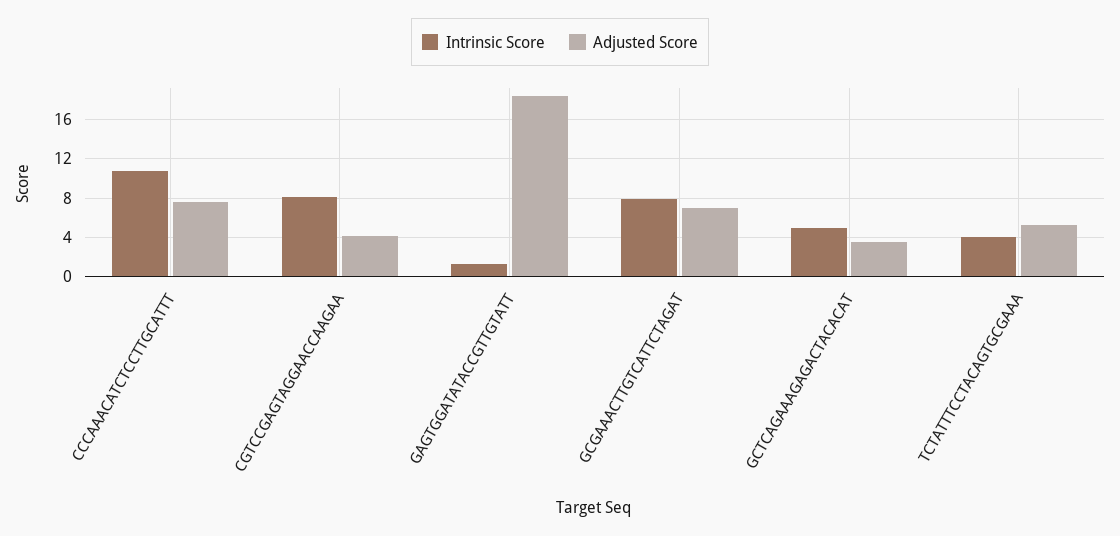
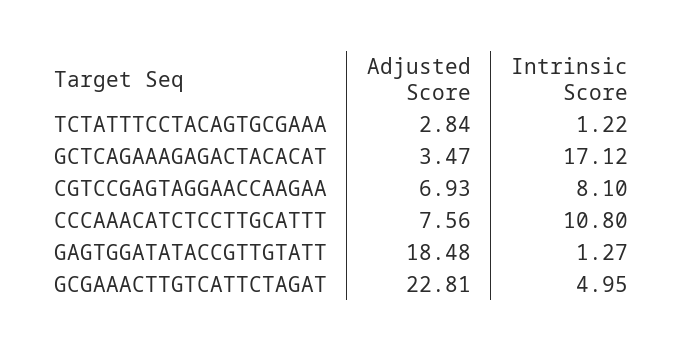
  {
    "Intrinsic Score": {
      "CCCAAACATCTCCTTGCATTT": 10.8,
      "CGTCCGAGTAGGAACCAAGAA": 8.1,
      "GAGTGGATATACCGTTGTATT": 1.27,
-     "GCGAAACTTGTCATTCTAGAT": 8,
+     "GCGAAACTTGTCATTCTAGAT": 4.95,
-     "GCTCAGAAAGAGACTACACAT": 5,
+     "GCTCAGAAAGAGACTACACAT": 17.12,
-     "TCTATTTCCTACAGTGCGAAA": 4
+     "TCTATTTCCTACAGTGCGAAA": 1.22
    },
    "Adjusted Score": {
      "CCCAAACATCTCCTTGCATTT": 7.56,
-     "CGTCCGAGTAGGAACCAAGAA": 4,
+     "CGTCCGAGTAGGAACCAAGAA": 6.93,
      "GAGTGGATATACCGTTGTATT": 18.48,
-     "GCGAAACTTGTCATTCTAGAT": 7,
+     "GCGAAACTTGTCATTCTAGAT": 22.81,
      "GCTCAGAAAGAGACTACACAT": 3.47,
-     "TCTATTTCCTACAGTGCGAAA": 5
+     "TCTATTTCCTACAGTGCGAAA": 2.84
    }
  }

